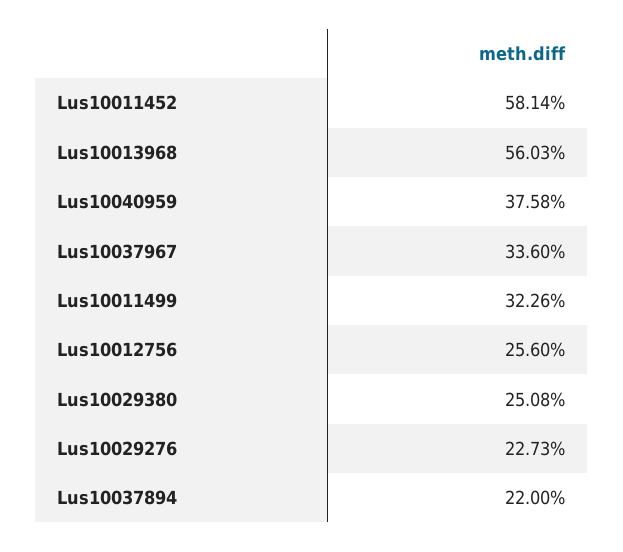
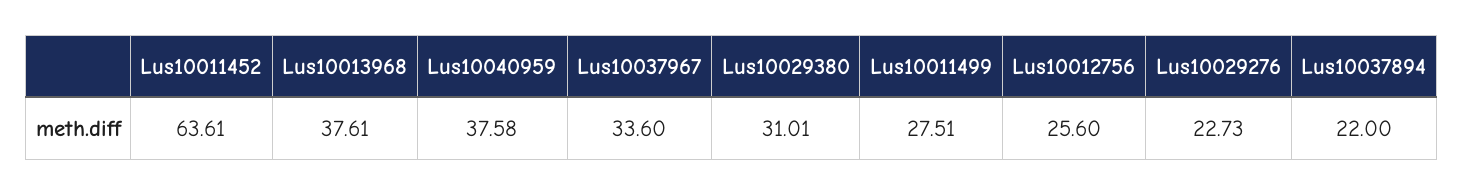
  {
-   "Lus10011452": 58.14,
+   "Lus10011452": 63.61,
-   "Lus10013968": 56.03,
+   "Lus10013968": 37.61,
    "Lus10040959": 37.58,
    "Lus10037967": 33.6,
-   "Lus10011499": 32.26,
+   "Lus10011499": 27.51,
    "Lus10012756": 25.6,
-   "Lus10029380": 25.08,
+   "Lus10029380": 31.01,
    "Lus10029276": 22.73,
    "Lus10037894": 22
  }

